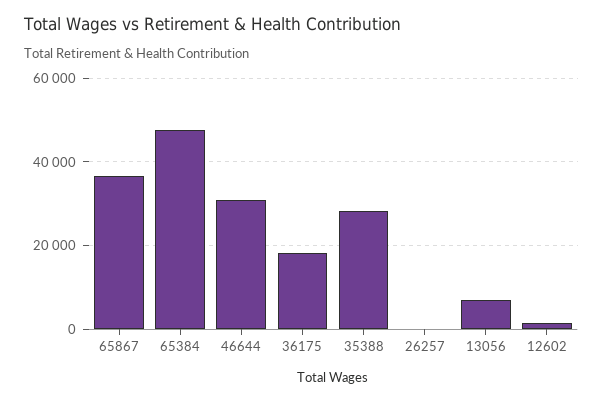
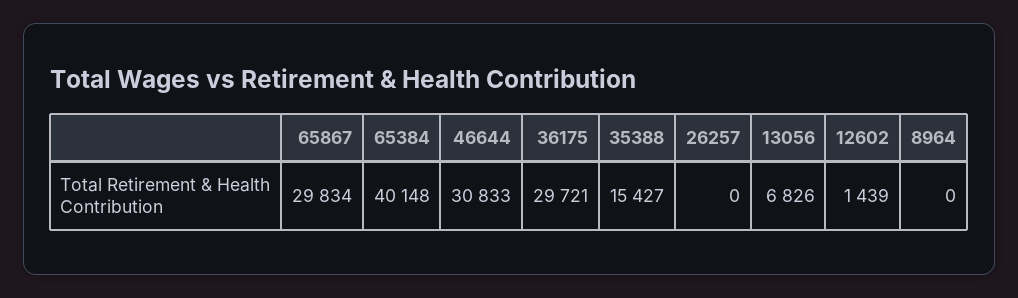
  {
-   "65867": 36000,
+   "65867": 29834,
-   "65384": 48000,
+   "65384": 40148,
    "46644": 30833,
-   "36175": 18000,
+   "36175": 29721,
-   "35388": 28000,
+   "35388": 15427,
    "26257": 0,
    "13056": 6826,
-   "12602": 1439
+   "12602": 1439,
+   "8964": 0
  }

